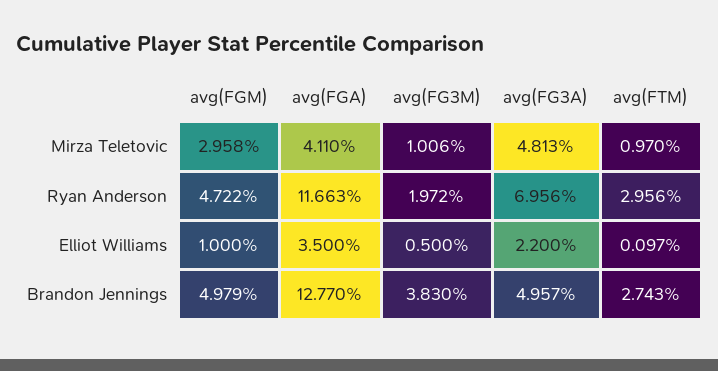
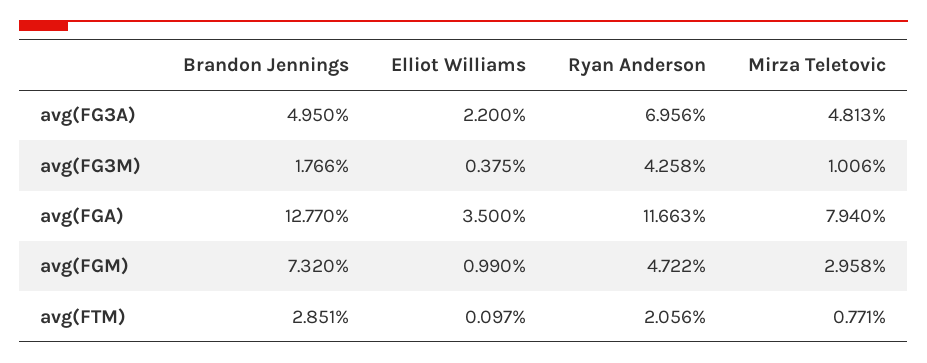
  {
    "avg(FGM)": {
      "Mirza Teletovic": 2.958,
      "Ryan Anderson": 4.722,
-     "Elliot Williams": 1,
+     "Elliot Williams": 0.99,
-     "Brandon Jennings": 4.979
+     "Brandon Jennings": 7.32
    },
    "avg(FGA)": {
-     "Mirza Teletovic": 4.11,
+     "Mirza Teletovic": 7.94,
      "Ryan Anderson": 11.663,
      "Elliot Williams": 3.5,
      "Brandon Jennings": 12.77
    },
    "avg(FG3M)": {
      "Mirza Teletovic": 1.006,
-     "Ryan Anderson": 1.972,
+     "Ryan Anderson": 4.258,
-     "Elliot Williams": 0.5,
+     "Elliot Williams": 0.375,
-     "Brandon Jennings": 3.83
+     "Brandon Jennings": 1.766
    },
    "avg(FG3A)": {
      "Mirza Teletovic": 4.813,
      "Ryan Anderson": 6.956,
      "Elliot Williams": 2.2,
-     "Brandon Jennings": 4.957
+     "Brandon Jennings": 4.95
    },
    "avg(FTM)": {
-     "Mirza Teletovic": 0.97,
+     "Mirza Teletovic": 0.771,
-     "Ryan Anderson": 2.956,
+     "Ryan Anderson": 2.056,
      "Elliot Williams": 0.097,
-     "Brandon Jennings": 2.743
+     "Brandon Jennings": 2.851
    }
  }

